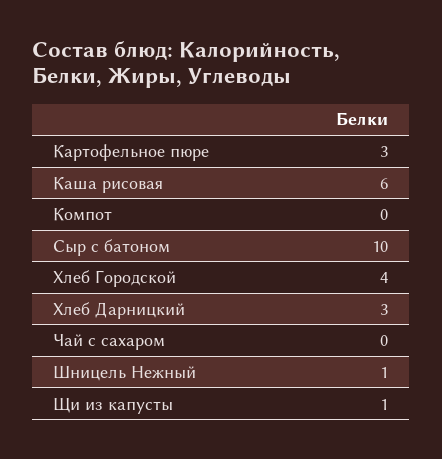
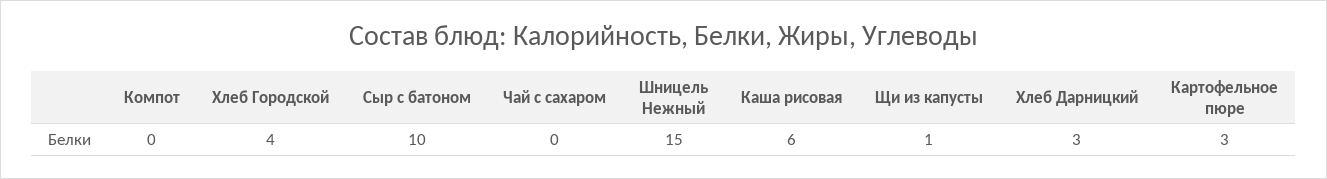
  {
    "Картофельное пюре": 3,
    "Каша рисовая": 6,
    "Компот": 0,
    "Сыр с батоном": 10,
    "Хлеб Городской": 4,
    "Хлеб Дарницкий": 3,
    "Чай с сахаром": 0,
-   "Шницель Нежный": 1,
+   "Шницель Нежный": 15,
    "Щи из капусты": 1
  }

